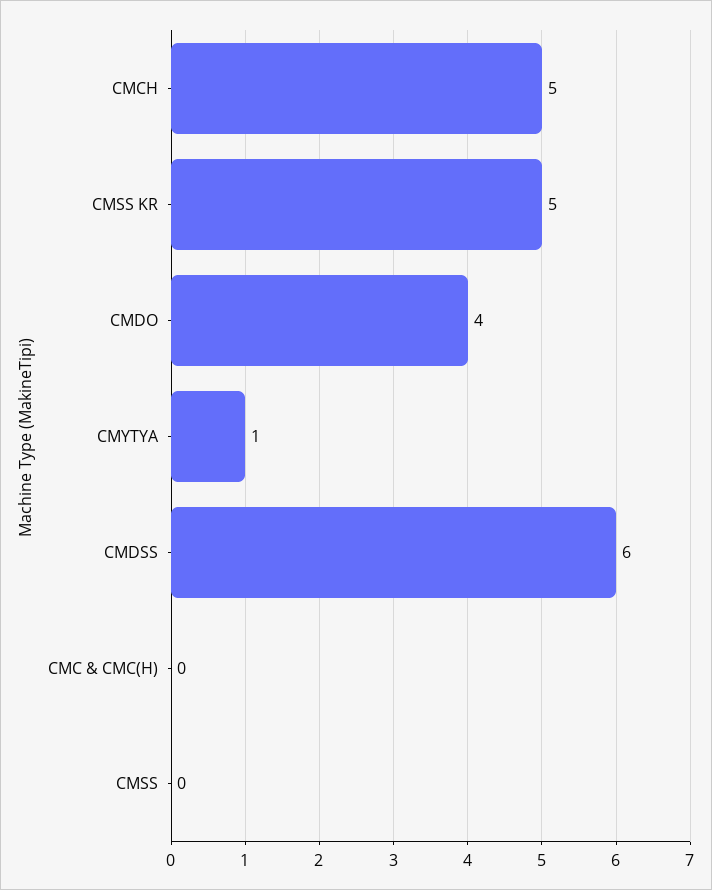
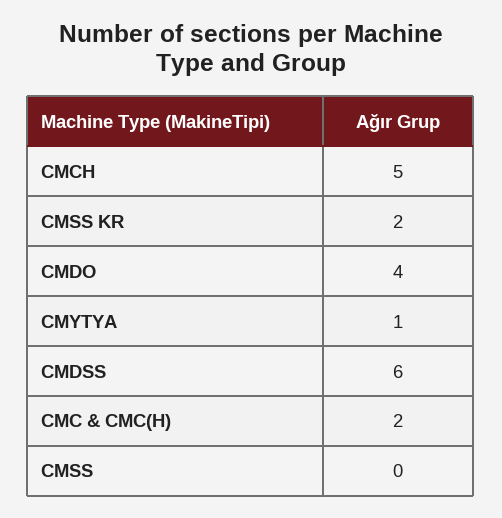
  {
    "CMCH": 5,
-   "CMSS KR": 5,
+   "CMSS KR": 2,
    "CMDO": 4,
    "CMYTYA": 1,
    "CMDSS": 6,
-   "CMC & CMC(H)": 0,
+   "CMC & CMC(H)": 2,
    "CMSS": 0
  }

